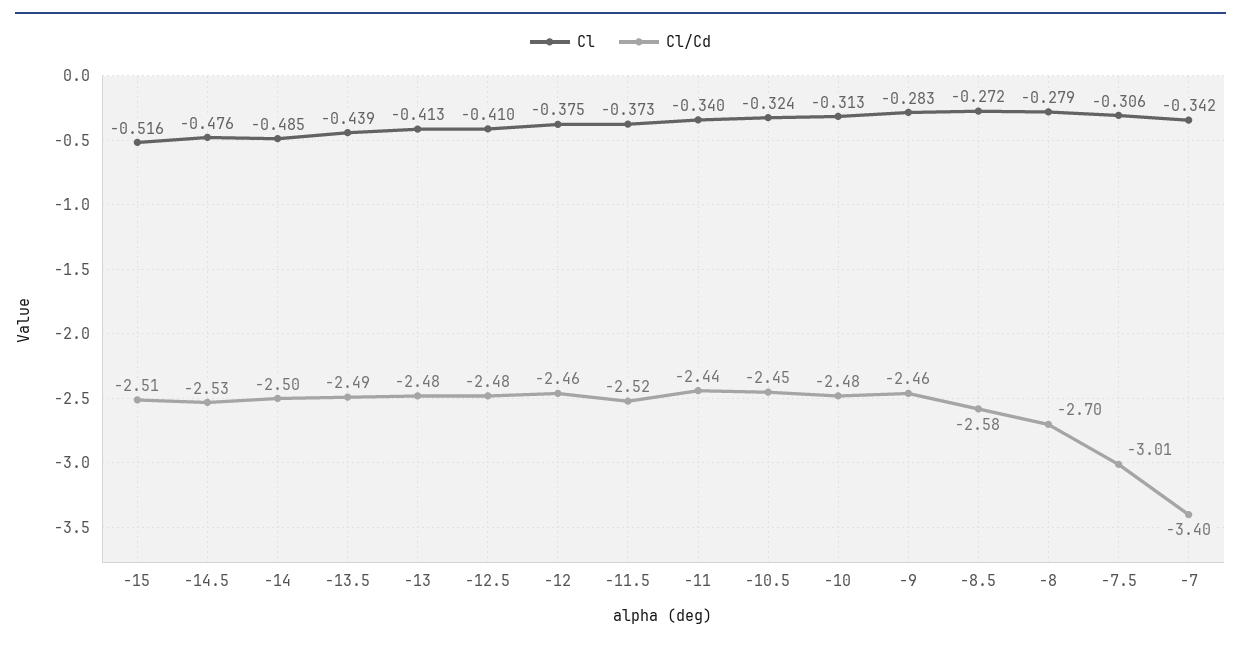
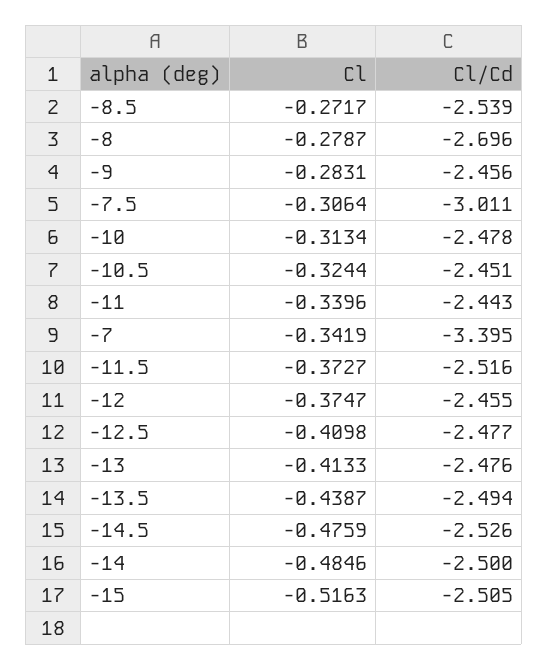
  {
    "Cl": {
      "-15": -0.5163,
      "-14.5": -0.4759,
      "-14": -0.4846,
      "-13.5": -0.4387,
      "-13": -0.4133,
      "-12.5": -0.4098,
      "-12": -0.3747,
      "-11.5": -0.3727,
      "-11": -0.3396,
      "-10.5": -0.3244,
      "-10": -0.3134,
      "-9": -0.2831,
      "-8.5": -0.2717,
      "-8": -0.2787,
      "-7.5": -0.3064,
      "-7": -0.3419
    },
    "Cl/Cd": {
      "-15": -2.505,
      "-14.5": -2.526,
      "-14": -2.5,
      "-13.5": -2.494,
      "-13": -2.476,
      "-12.5": -2.477,
      "-12": -2.455,
      "-11.5": -2.516,
      "-11": -2.443,
      "-10.5": -2.451,
      "-10": -2.478,
      "-9": -2.456,
-     "-8.5": -2.58,
+     "-8.5": -2.539,
      "-8": -2.696,
      "-7.5": -3.011,
      "-7": -3.395
    }
  }

